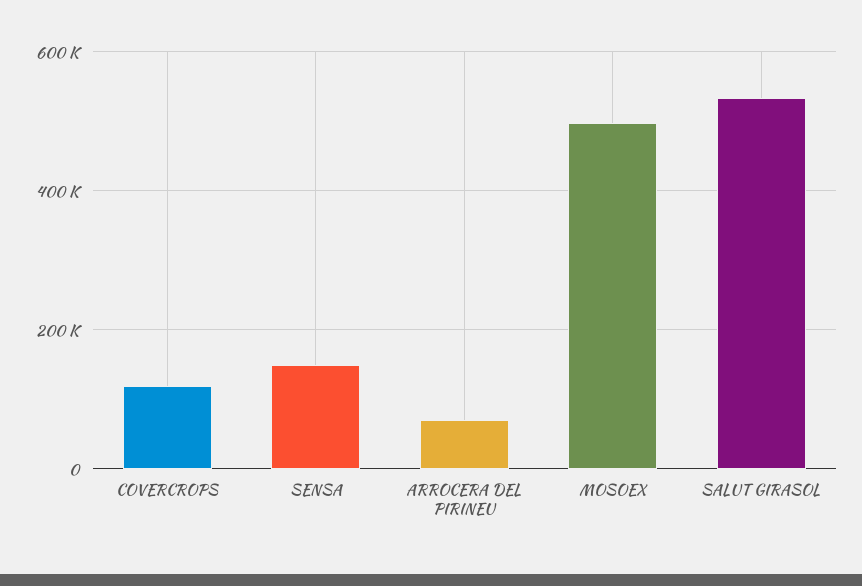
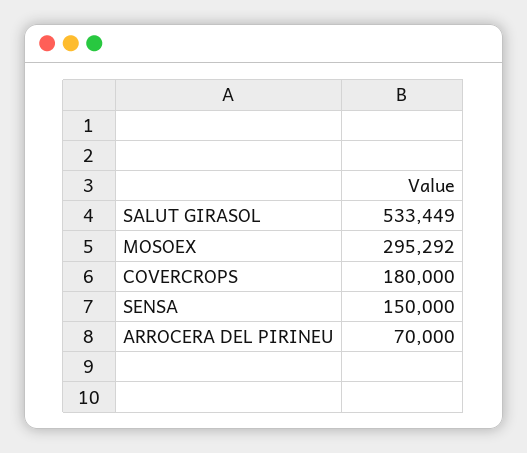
  {
-   "COVERCROPS": 120000,
+   "COVERCROPS": 180000,
    "SENSA": 150000,
    "ARROCERA DEL PIRINEU": 70000,
-   "MOSOEX": 500000,
+   "MOSOEX": 295292,
    "SALUT GIRASOL": 533449
  }

